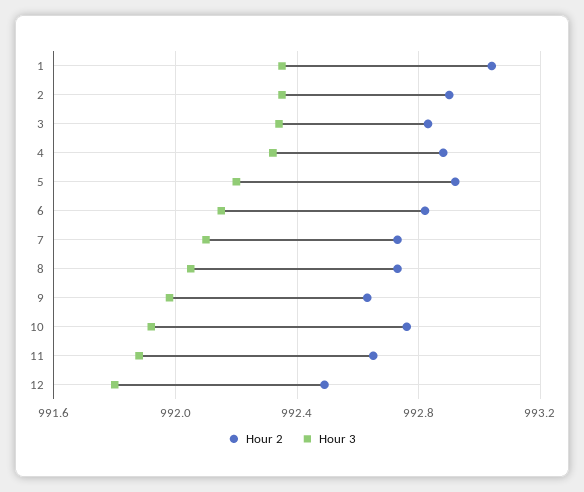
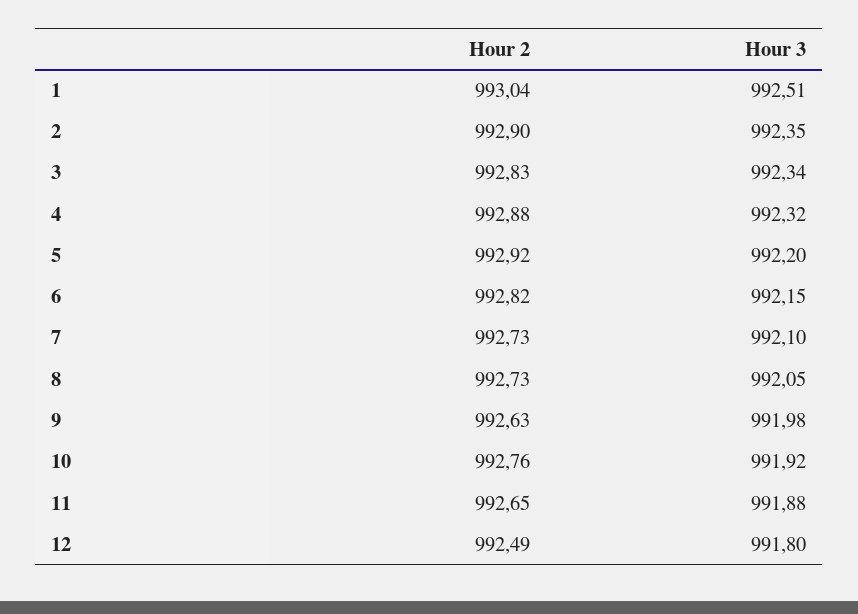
  {
    "Hour 2": {
      "1": 993.04,
      "2": 992.9,
      "3": 992.83,
      "4": 992.88,
      "5": 992.92,
      "6": 992.82,
      "7": 992.73,
      "8": 992.73,
      "9": 992.63,
      "10": 992.76,
      "11": 992.65,
      "12": 992.49
    },
    "Hour 3": {
-     "1": 992.35,
+     "1": 992.51,
      "2": 992.35,
      "3": 992.34,
      "4": 992.32,
      "5": 992.2,
      "6": 992.15,
      "7": 992.1,
      "8": 992.05,
      "9": 991.98,
      "10": 991.92,
      "11": 991.88,
      "12": 991.8
    }
  }

